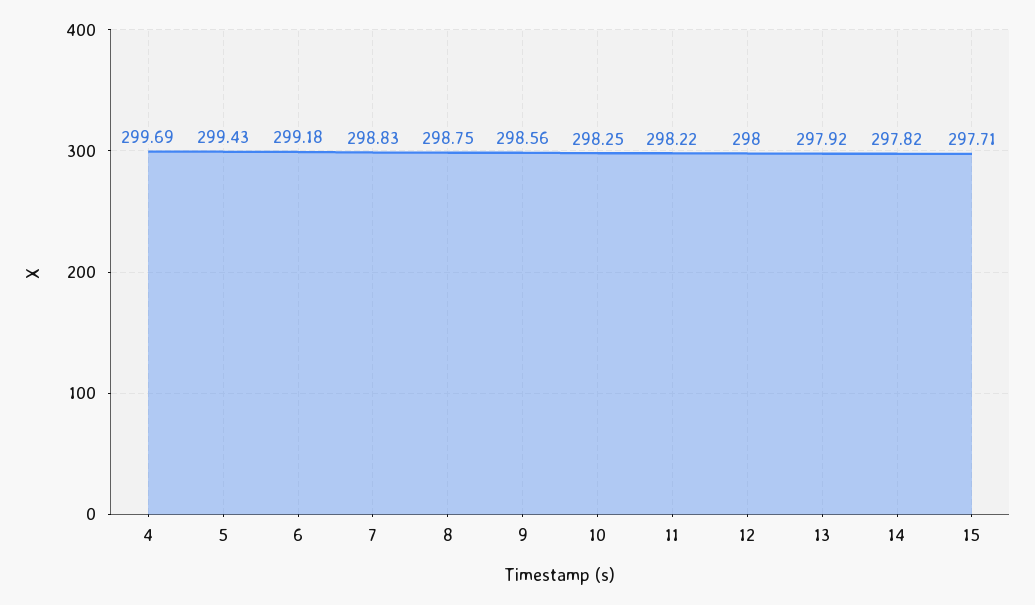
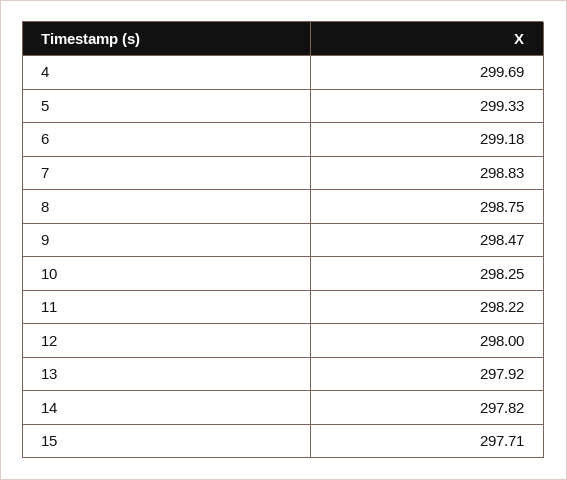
  {
    "4": 299.69,
-   "5": 299.43,
+   "5": 299.33,
    "6": 299.18,
    "7": 298.83,
    "8": 298.75,
-   "9": 298.56,
+   "9": 298.47,
    "10": 298.25,
    "11": 298.22,
    "12": 298,
    "13": 297.92,
    "14": 297.82,
    "15": 297.71
  }

